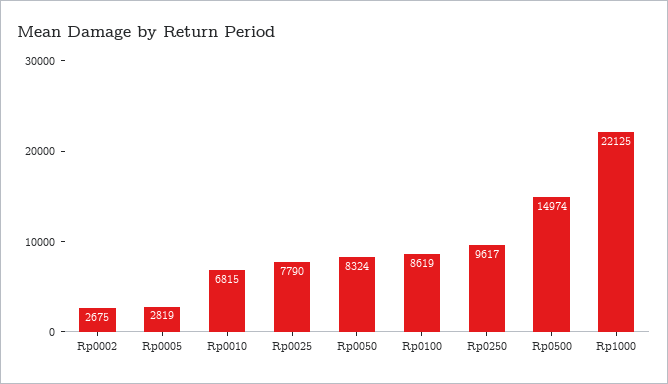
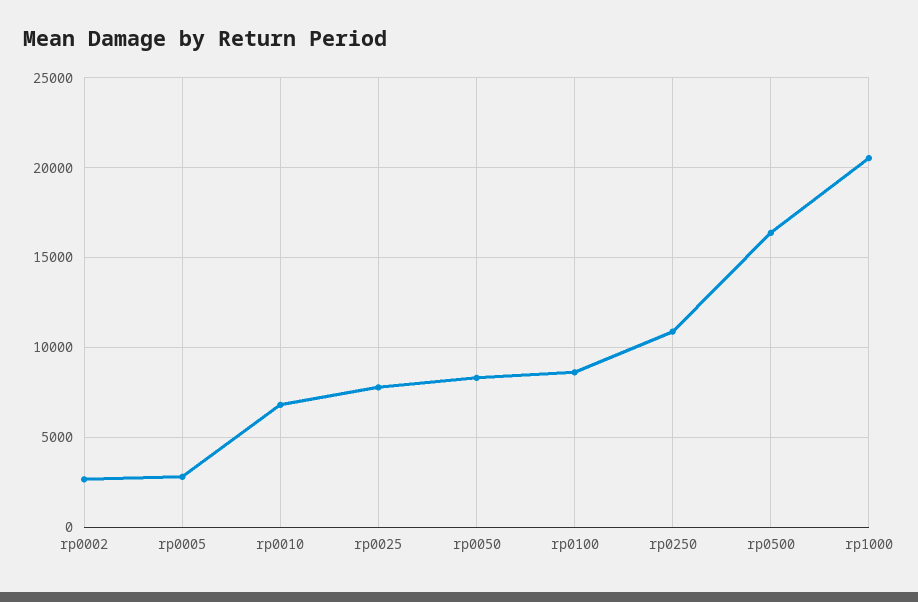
  {
    "Rp0002": 2675,
    "Rp0005": 2819,
    "Rp0010": 6815,
    "Rp0025": 7790,
    "Rp0050": 8324,
    "Rp0100": 8619,
-   "Rp0250": 9617,
+   "Rp0250": 11000,
-   "Rp0500": 14974,
+   "Rp0500": 16500,
-   "Rp1000": 22125
+   "Rp1000": 20500
  }

